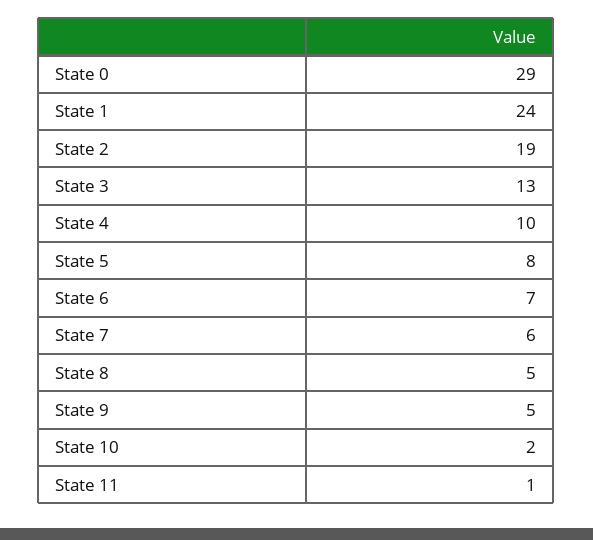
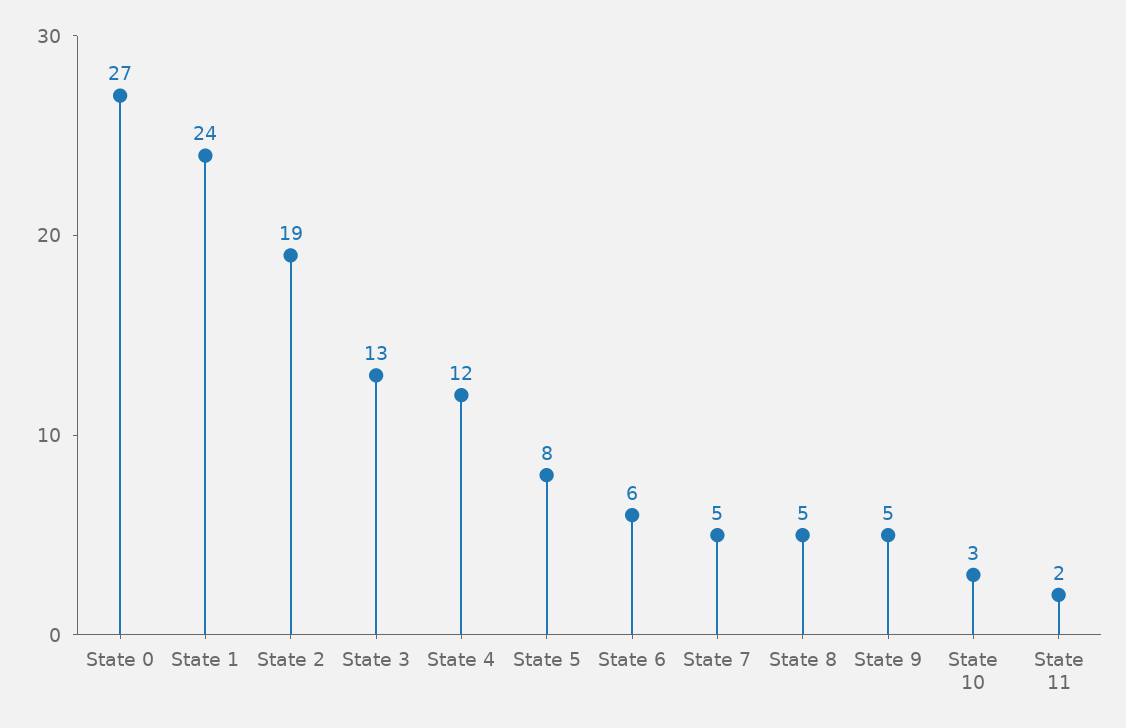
  {
-   "State 0": 29,
+   "State 0": 27,
    "State 1": 24,
    "State 2": 19,
    "State 3": 13,
-   "State 4": 10,
+   "State 4": 12,
    "State 5": 8,
-   "State 6": 7,
+   "State 6": 6,
-   "State 7": 6,
+   "State 7": 5,
    "State 8": 5,
    "State 9": 5,
-   "State 10": 2,
+   "State 10": 3,
-   "State 11": 1
+   "State 11": 2
  }

